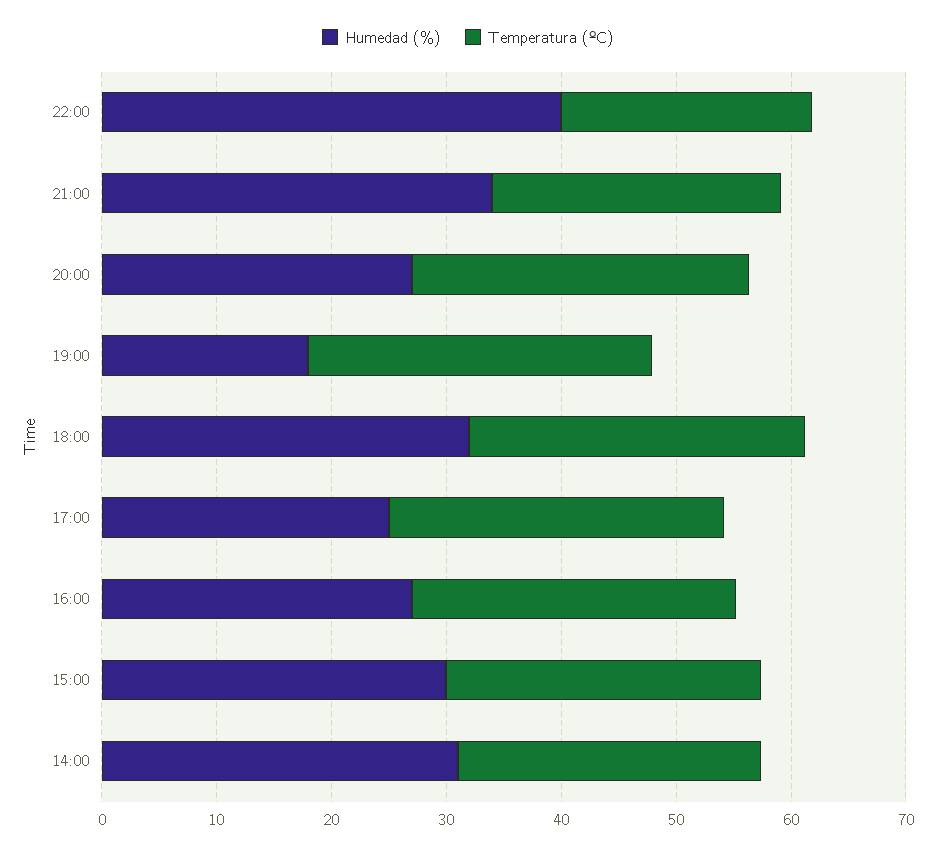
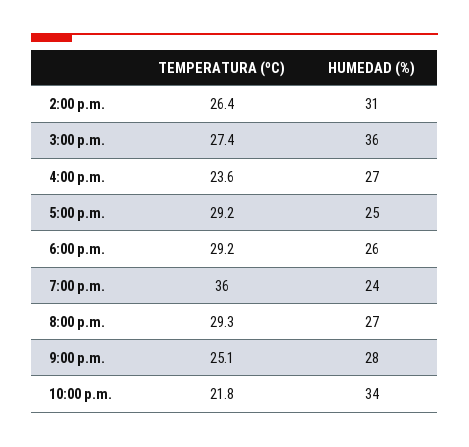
  {
    "Humedad (%)": {
-     "22:00": 40,
+     "22:00": 34,
-     "21:00": 34,
+     "21:00": 28,
      "20:00": 27,
-     "19:00": 18,
+     "19:00": 24,
-     "18:00": 32,
+     "18:00": 26,
      "17:00": 25,
      "16:00": 27,
-     "15:00": 30,
+     "15:00": 36,
      "14:00": 31
    },
    "Temperatura (ºC)": {
      "22:00": 21.8,
      "21:00": 25.1,
      "20:00": 29.3,
-     "19:00": 30,
+     "19:00": 36,
      "18:00": 29.2,
      "17:00": 29.2,
-     "16:00": 28,
+     "16:00": 23.6,
      "15:00": 27.4,
      "14:00": 26.4
    }
  }

